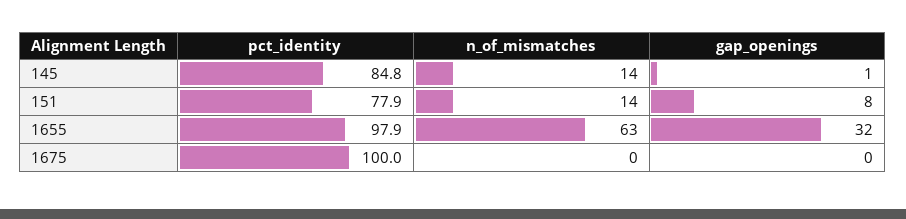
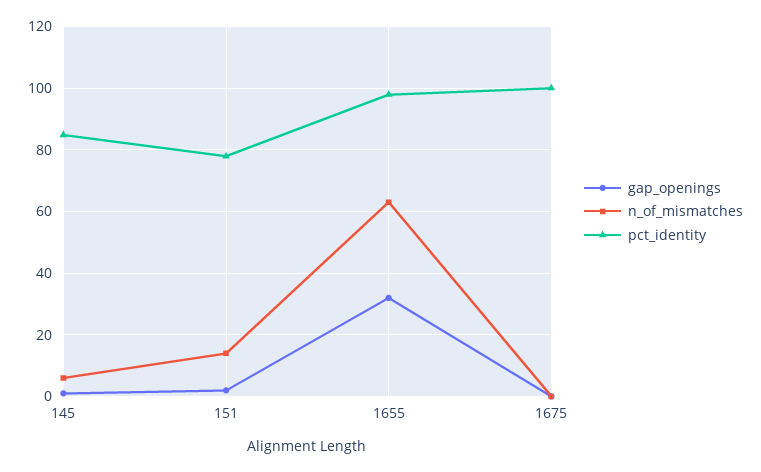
  {
    "pct_identity": {
      "145": 84.8,
      "151": 77.9,
      "1655": 97.9,
      "1675": 100
    },
    "n_of_mismatches": {
-     "145": 14,
+     "145": 6,
      "151": 14,
      "1655": 63,
      "1675": 0
    },
    "gap_openings": {
      "145": 1,
-     "151": 8,
+     "151": 2,
      "1655": 32,
      "1675": 0
    }
  }

